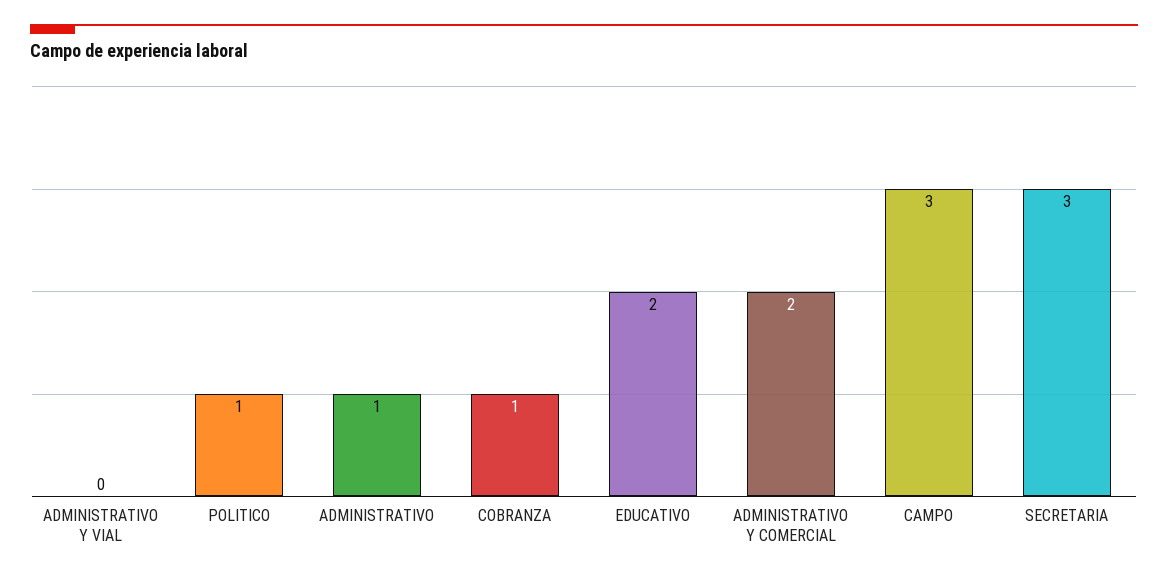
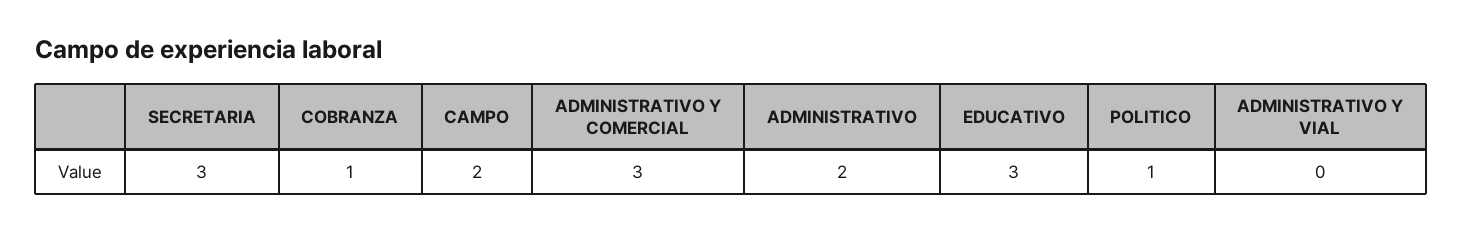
  {
    "ADMINISTRATIVO Y VIAL": 0,
    "POLITICO": 1,
-   "ADMINISTRATIVO": 1,
+   "ADMINISTRATIVO": 2,
    "COBRANZA": 1,
-   "EDUCATIVO": 2,
+   "EDUCATIVO": 3,
-   "ADMINISTRATIVO Y COMERCIAL": 2,
+   "ADMINISTRATIVO Y COMERCIAL": 3,
-   "CAMPO": 3,
+   "CAMPO": 2,
    "SECRETARIA": 3
  }

